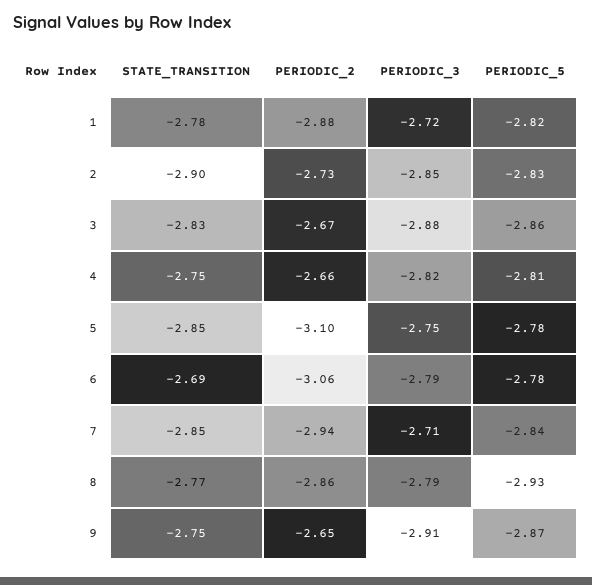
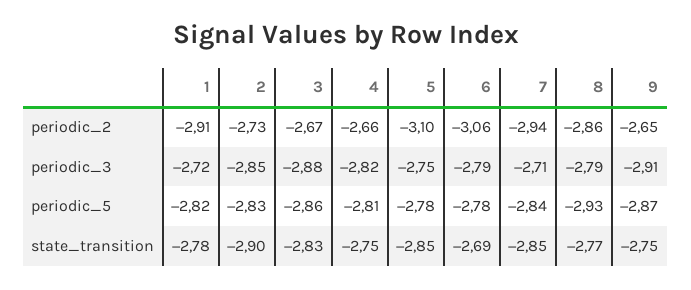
  {
    "STATE_TRANSITION": {
      "1": -2.78,
      "2": -2.9,
      "3": -2.83,
      "4": -2.75,
      "5": -2.85,
      "6": -2.69,
      "7": -2.85,
      "8": -2.77,
      "9": -2.75
    },
    "PERIODIC_2": {
-     "1": -2.88,
+     "1": -2.91,
      "2": -2.73,
      "3": -2.67,
      "4": -2.66,
      "5": -3.1,
      "6": -3.06,
      "7": -2.94,
      "8": -2.86,
      "9": -2.65
    },
    "PERIODIC_3": {
      "1": -2.72,
      "2": -2.85,
      "3": -2.88,
      "4": -2.82,
      "5": -2.75,
      "6": -2.79,
      "7": -2.71,
      "8": -2.79,
      "9": -2.91
    },
    "PERIODIC_5": {
      "1": -2.82,
      "2": -2.83,
      "3": -2.86,
      "4": -2.81,
      "5": -2.78,
      "6": -2.78,
      "7": -2.84,
      "8": -2.93,
      "9": -2.87
    }
  }

